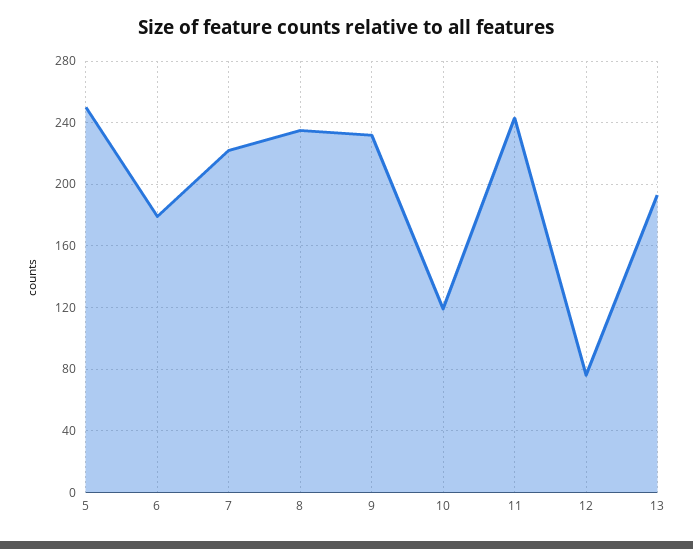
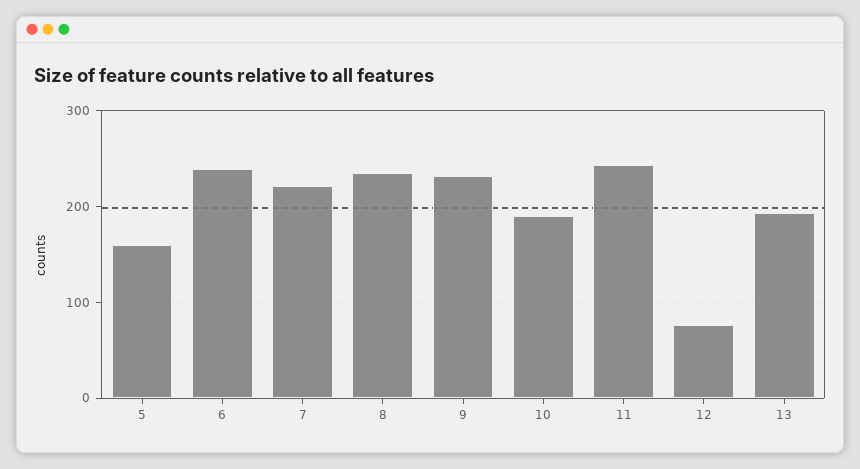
  {
-   "5": 250,
+   "5": 160,
-   "6": 180,
+   "6": 240,
    "7": 220,
    "8": 235,
    "9": 230,
-   "10": 120,
+   "10": 190,
    "11": 245,
    "12": 75,
    "13": 195
  }

